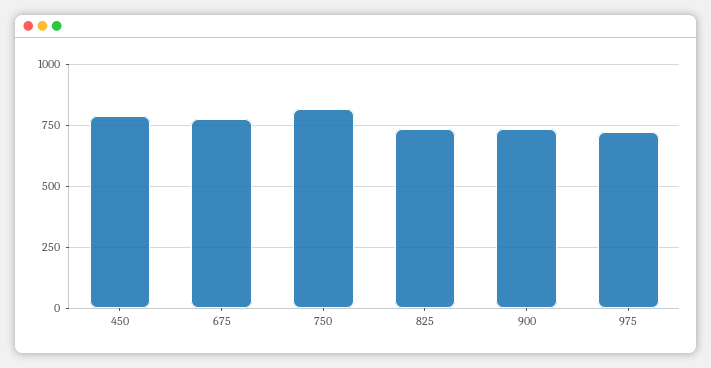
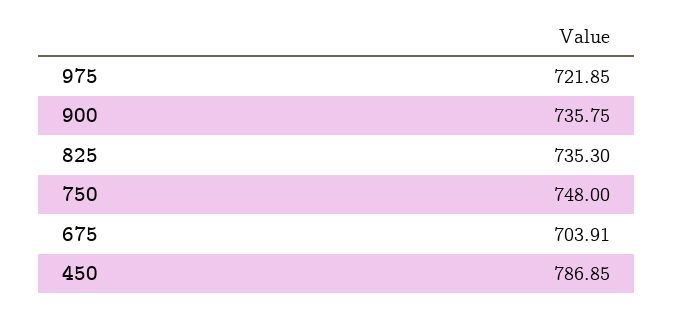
  {
    "450": 786.85,
-   "675": 775,
+   "675": 703.91,
-   "750": 825,
+   "750": 748,
    "825": 735.3,
    "900": 735.75,
    "975": 721.85
  }

